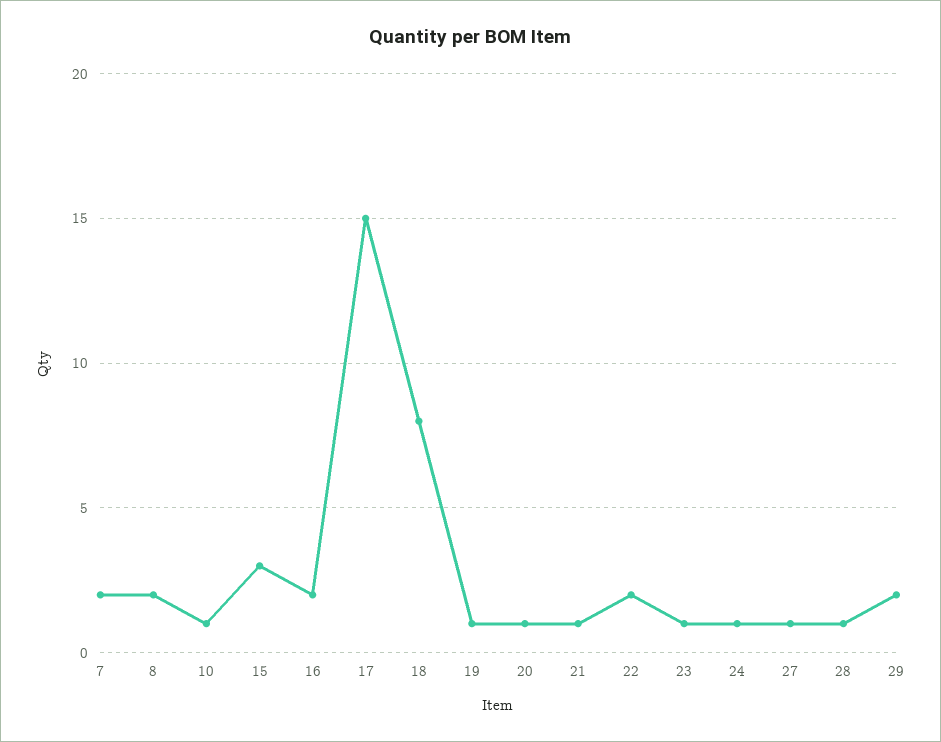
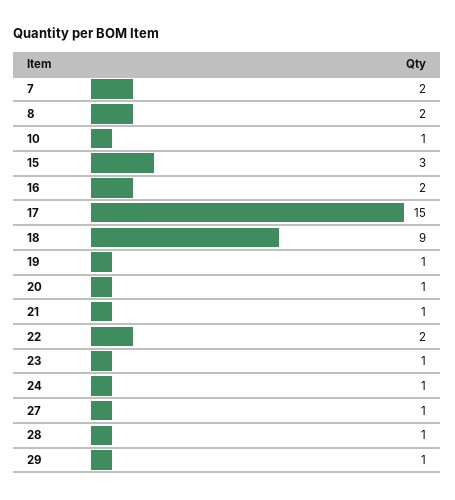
  {
    "7": 2,
    "8": 2,
    "10": 1,
    "15": 3,
    "16": 2,
    "17": 15,
-   "18": 8,
+   "18": 9,
    "19": 1,
    "20": 1,
    "21": 1,
    "22": 2,
    "23": 1,
    "24": 1,
    "27": 1,
    "28": 1,
-   "29": 2
+   "29": 1
  }

